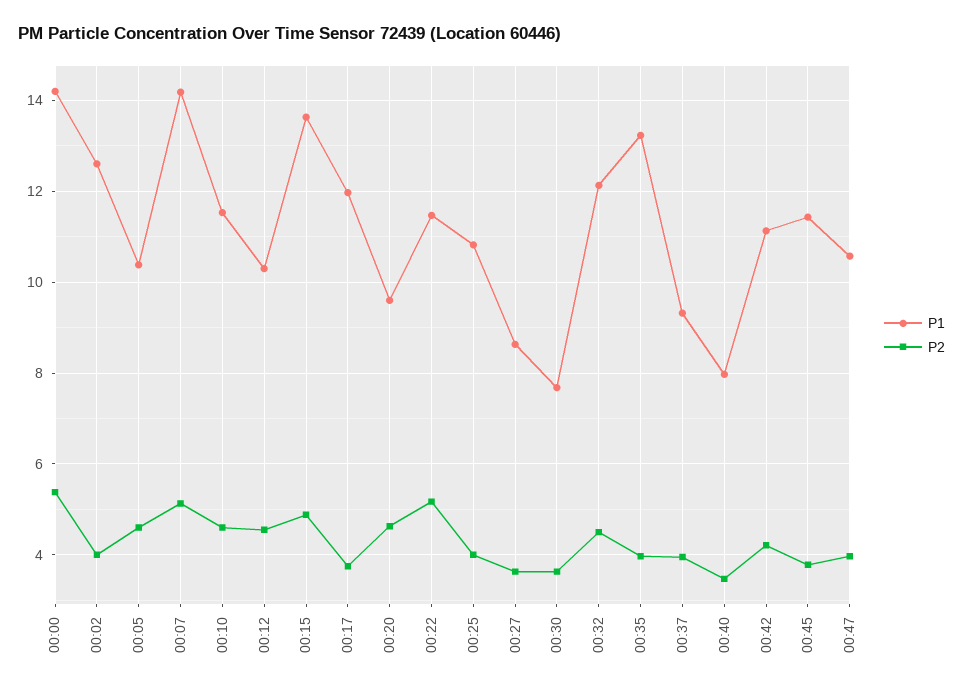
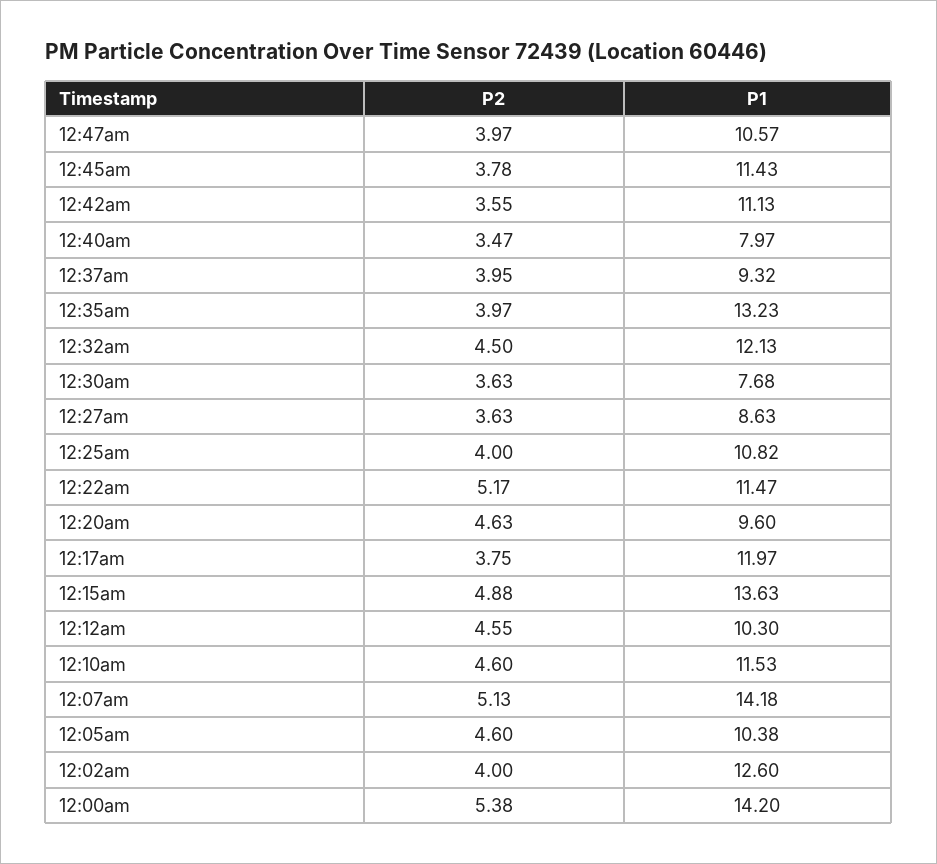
  {
    "P1": {
      "00:00": 14.2,
      "00:02": 12.6,
      "00:05": 10.38,
      "00:07": 14.18,
      "00:10": 11.53,
      "00:12": 10.3,
      "00:15": 13.63,
      "00:17": 11.97,
      "00:20": 9.6,
      "00:22": 11.47,
      "00:25": 10.82,
      "00:27": 8.63,
      "00:30": 7.68,
      "00:32": 12.13,
      "00:35": 13.23,
      "00:37": 9.32,
      "00:40": 7.97,
      "00:42": 11.13,
      "00:45": 11.43,
      "00:47": 10.57
    },
    "P2": {
      "00:00": 5.38,
      "00:02": 4,
      "00:05": 4.6,
      "00:07": 5.13,
      "00:10": 4.6,
      "00:12": 4.55,
      "00:15": 4.88,
      "00:17": 3.75,
      "00:20": 4.63,
      "00:22": 5.17,
      "00:25": 4,
      "00:27": 3.63,
      "00:30": 3.63,
      "00:32": 4.5,
      "00:35": 3.97,
      "00:37": 3.95,
      "00:40": 3.47,
-     "00:42": 4.2,
+     "00:42": 3.55,
      "00:45": 3.78,
      "00:47": 3.97
    }
  }

